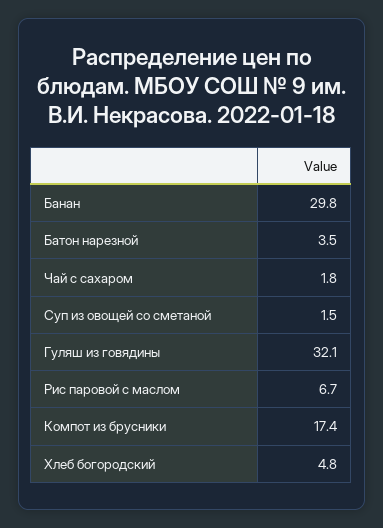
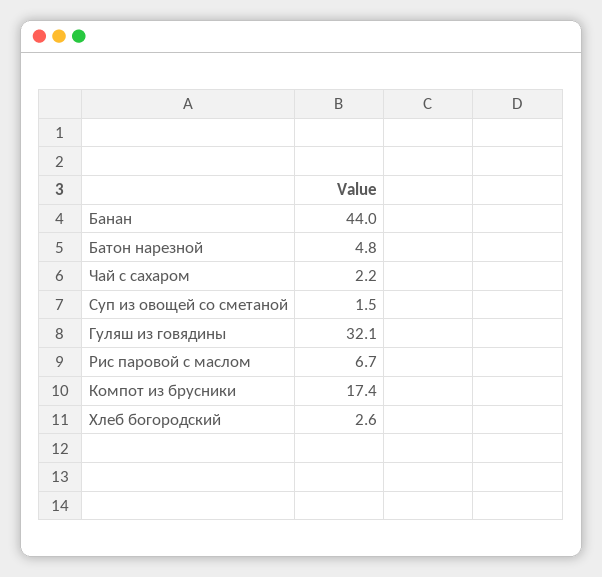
  {
-   "Банан": 29.8,
+   "Банан": 44,
-   "Батон нарезной": 3.5,
+   "Батон нарезной": 4.8,
-   "Чай с сахаром": 1.8,
+   "Чай с сахаром": 2.2,
    "Суп из овощей со сметаной": 1.5,
    "Гуляш из говядины": 32.1,
    "Рис паровой с маслом": 6.7,
    "Компот из брусники": 17.4,
-   "Хлеб богородский": 4.8
+   "Хлеб богородский": 2.6
  }

